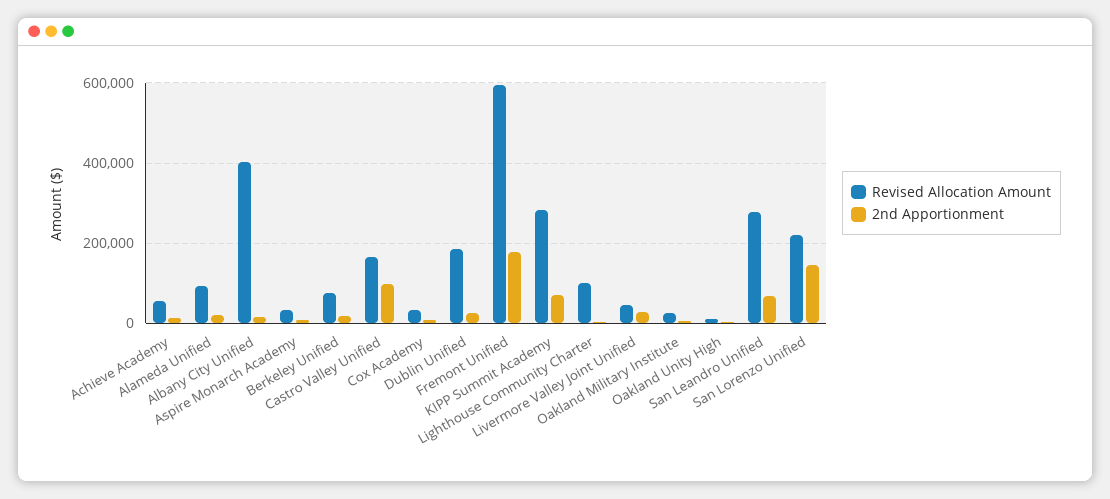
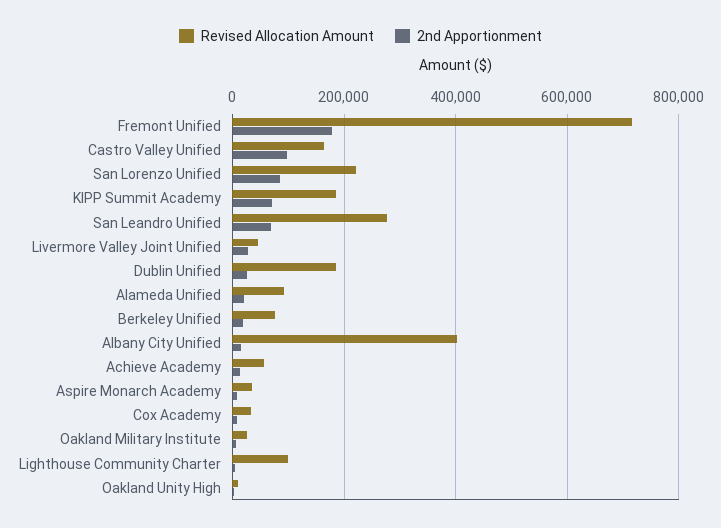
  {
    "Revised Allocation Amount": {
      "Achieve Academy": 60000,
      "Alameda Unified": 100000,
      "Albany City Unified": 400000,
      "Aspire Monarch Academy": 40000,
      "Berkeley Unified": 80000,
      "Castro Valley Unified": 160000,
      "Cox Academy": 40000,
      "Dublin Unified": 180000,
-     "Fremont Unified": 600000,
+     "Fremont Unified": 720000,
-     "KIPP Summit Academy": 280000,
+     "KIPP Summit Academy": 180000,
      "Lighthouse Community Charter": 100000,
      "Livermore Valley Joint Unified": 40000,
      "Oakland Military Institute": 20000,
      "Oakland Unity High": 20000,
      "San Leandro Unified": 280000,
      "San Lorenzo Unified": 220000
    },
    "2nd Apportionment": {
      "Achieve Academy": 20000,
      "Alameda Unified": 20000,
      "Albany City Unified": 20000,
      "Aspire Monarch Academy": 0,
      "Berkeley Unified": 20000,
      "Castro Valley Unified": 100000,
      "Cox Academy": 0,
      "Dublin Unified": 20000,
      "Fremont Unified": 180000,
      "KIPP Summit Academy": 80000,
      "Lighthouse Community Charter": 0,
      "Livermore Valley Joint Unified": 20000,
      "Oakland Military Institute": 0,
      "Oakland Unity High": 0,
      "San Leandro Unified": 60000,
-     "San Lorenzo Unified": 140000
+     "San Lorenzo Unified": 80000
    }
  }

